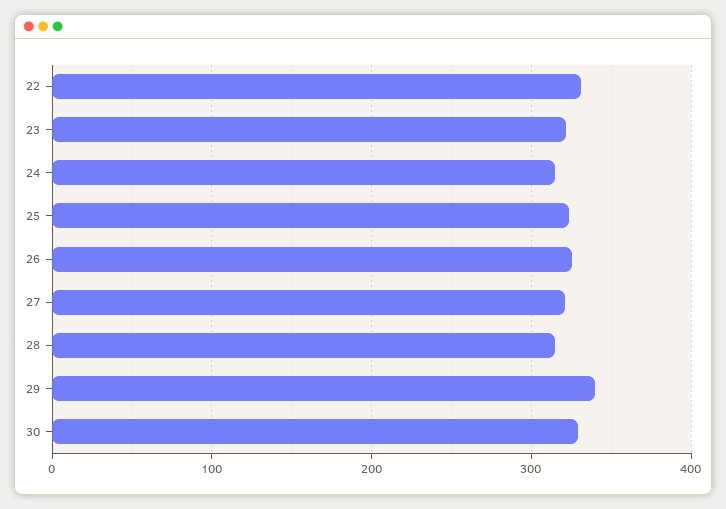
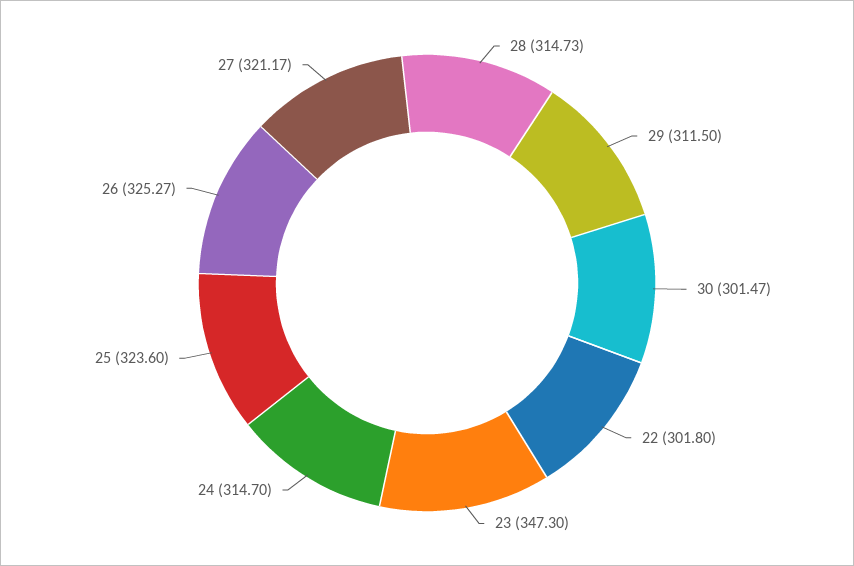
  {
-   "22": 330,
+   "22": 301.8,
-   "23": 320,
+   "23": 347.3,
    "24": 314.7,
    "25": 323.6,
    "26": 325.27,
    "27": 321.17,
    "28": 314.73,
-   "29": 340,
+   "29": 311.5,
-   "30": 330
+   "30": 301.47
  }

